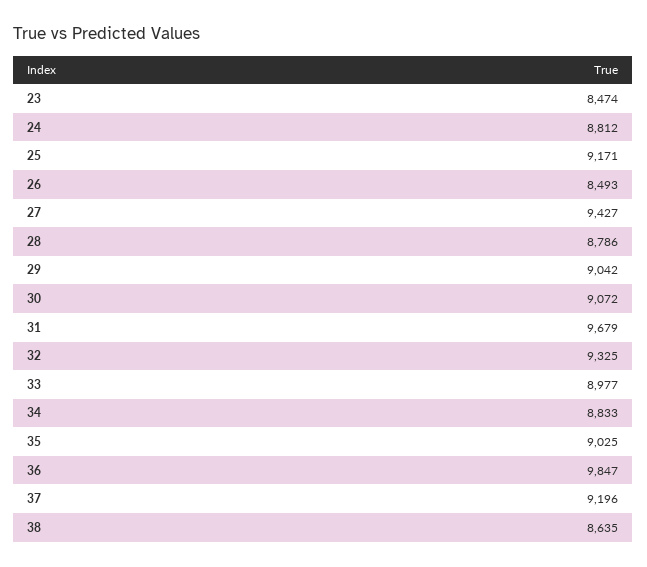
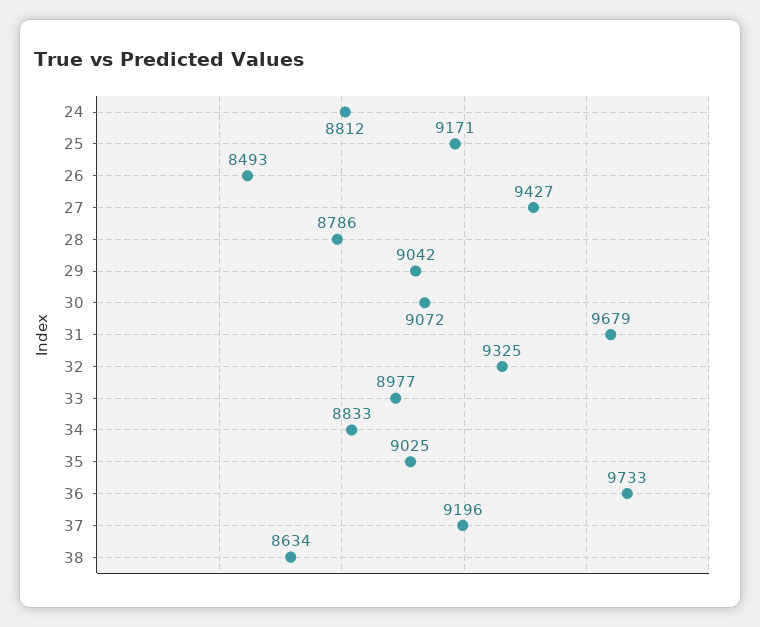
  {
-   "23": 8474,
    "24": 8812,
    "25": 9171,
    "26": 8493,
    "27": 9427,
    "28": 8786,
    "29": 9042,
    "30": 9072,
    "31": 9679,
    "32": 9325,
    "33": 8977,
    "34": 8833,
    "35": 9025,
-   "36": 9847,
+   "36": 9733,
    "37": 9196,
-   "38": 8635
+   "38": 8634
  }

